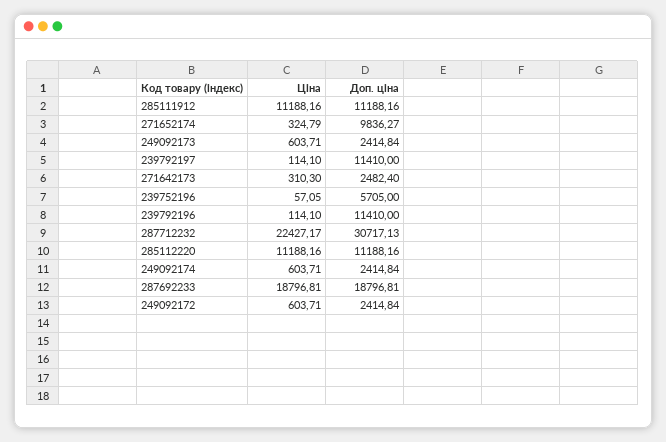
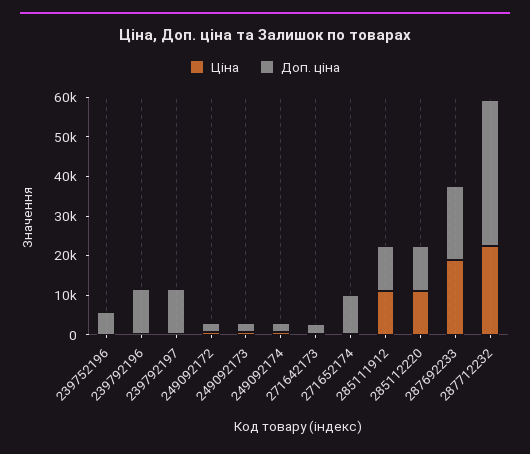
  {
    "Ціна": {
      "285111912": 11188.16,
      "271652174": 324.79,
      "249092173": 603.71,
      "239792197": 114.1,
      "271642173": 310.3,
      "239752196": 57.05,
      "239792196": 114.1,
      "287712232": 22427.17,
      "285112220": 11188.16,
      "249092174": 603.71,
      "287692233": 18796.81,
      "249092172": 603.71
    },
    "Доп. ціна": {
      "285111912": 11188.16,
      "271652174": 9836.27,
      "249092173": 2414.84,
      "239792197": 11410,
      "271642173": 2482.4,
      "239752196": 5705,
      "239792196": 11410,
-     "287712232": 30717.13,
+     "287712232": 37500,
      "285112220": 11188.16,
      "249092174": 2414.84,
      "287692233": 18796.81,
      "249092172": 2414.84
    }
  }

